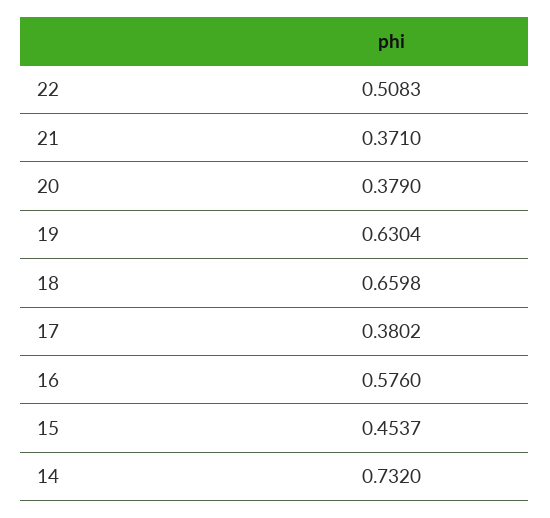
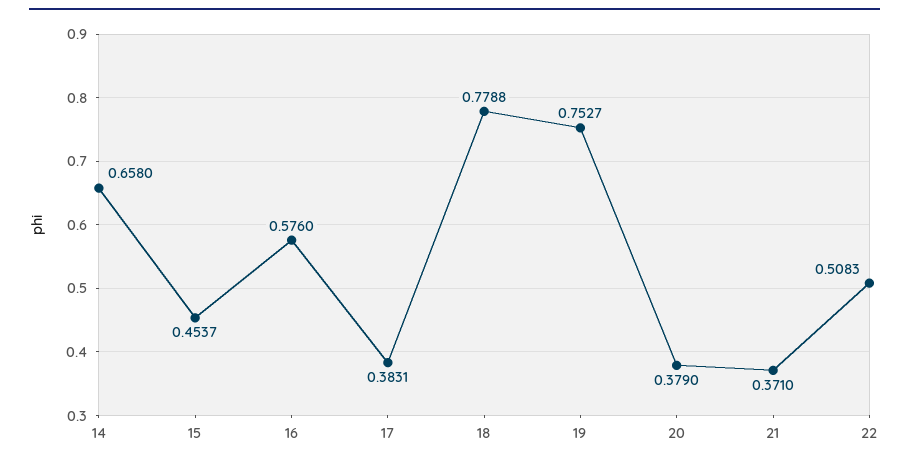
  {
    "22": 0.5083,
    "21": 0.371,
    "20": 0.379,
-   "19": 0.6304,
+   "19": 0.7527,
-   "18": 0.6598,
+   "18": 0.7788,
-   "17": 0.3802,
+   "17": 0.3831,
    "16": 0.576,
    "15": 0.4537,
-   "14": 0.732
+   "14": 0.658
  }

